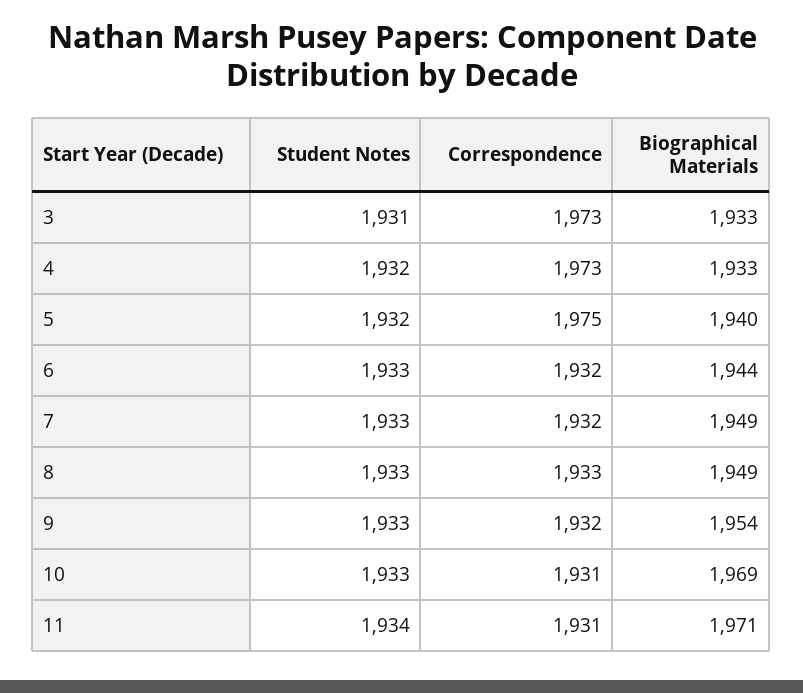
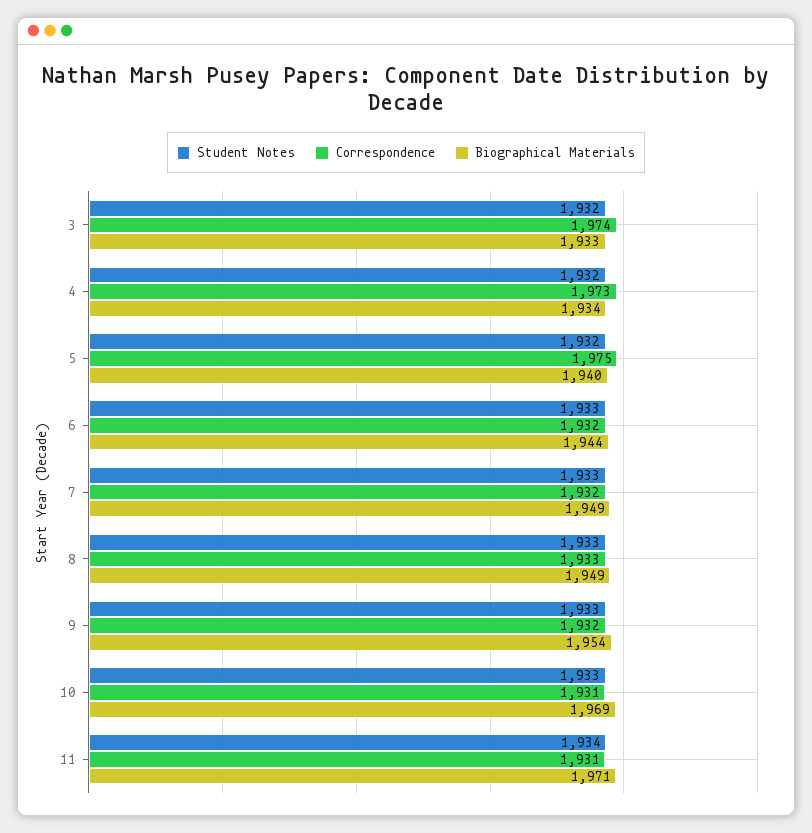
  {
    "Student Notes": {
-     "3": 1931,
+     "3": 1932,
      "4": 1932,
      "5": 1932,
      "6": 1933,
      "7": 1933,
      "8": 1933,
      "9": 1933,
      "10": 1933,
      "11": 1934
    },
    "Correspondence": {
-     "3": 1973,
+     "3": 1974,
      "4": 1973,
      "5": 1975,
      "6": 1932,
      "7": 1932,
      "8": 1933,
      "9": 1932,
      "10": 1931,
      "11": 1931
    },
    "Biographical Materials": {
      "3": 1933,
-     "4": 1933,
+     "4": 1934,
      "5": 1940,
      "6": 1944,
      "7": 1949,
      "8": 1949,
      "9": 1954,
      "10": 1969,
      "11": 1971
    }
  }

